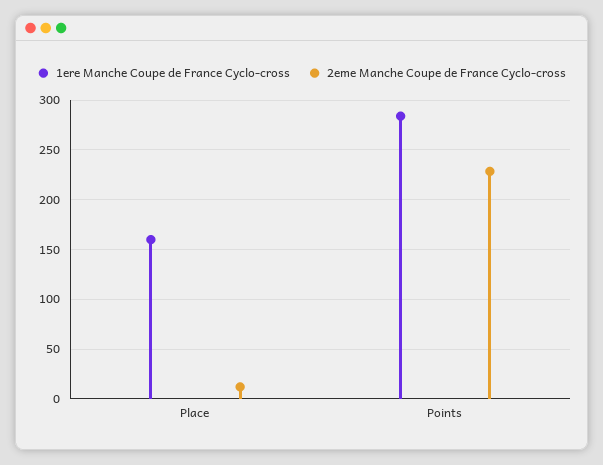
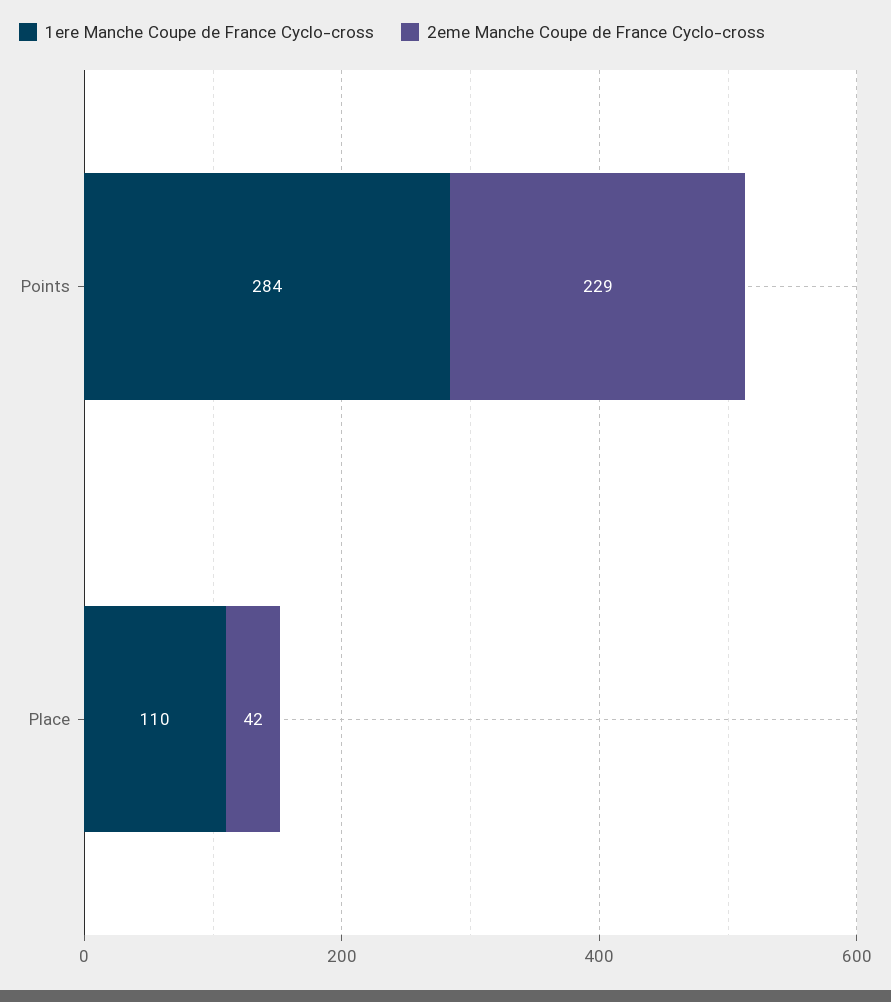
  {
    "1ere Manche Coupe de France Cyclo-cross": {
-     "Place": 160,
+     "Place": 110,
      "Points": 284
    },
    "2eme Manche Coupe de France Cyclo-cross": {
-     "Place": 10,
+     "Place": 42,
      "Points": 229
    }
  }

